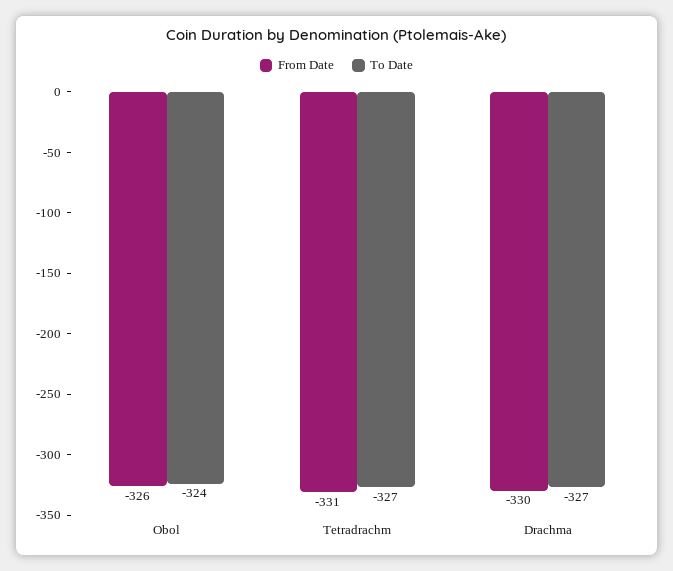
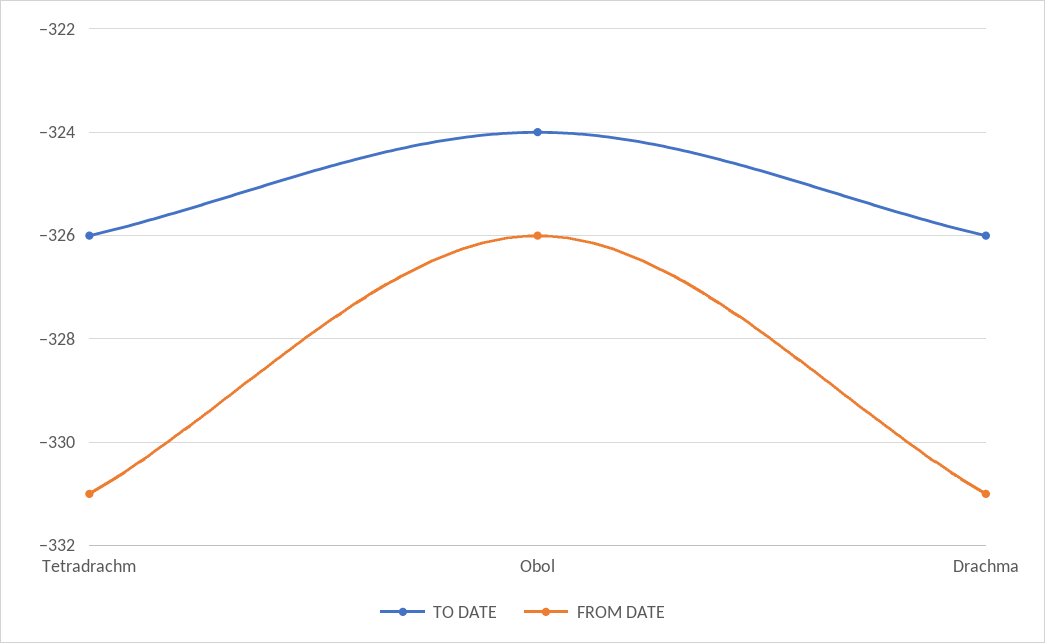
  {
    "From Date": {
      "Obol": -326,
      "Tetradrachm": -331,
-     "Drachma": -330
+     "Drachma": -331
    },
    "To Date": {
      "Obol": -324,
-     "Tetradrachm": -327,
+     "Tetradrachm": -326,
-     "Drachma": -327
+     "Drachma": -326
    }
  }

